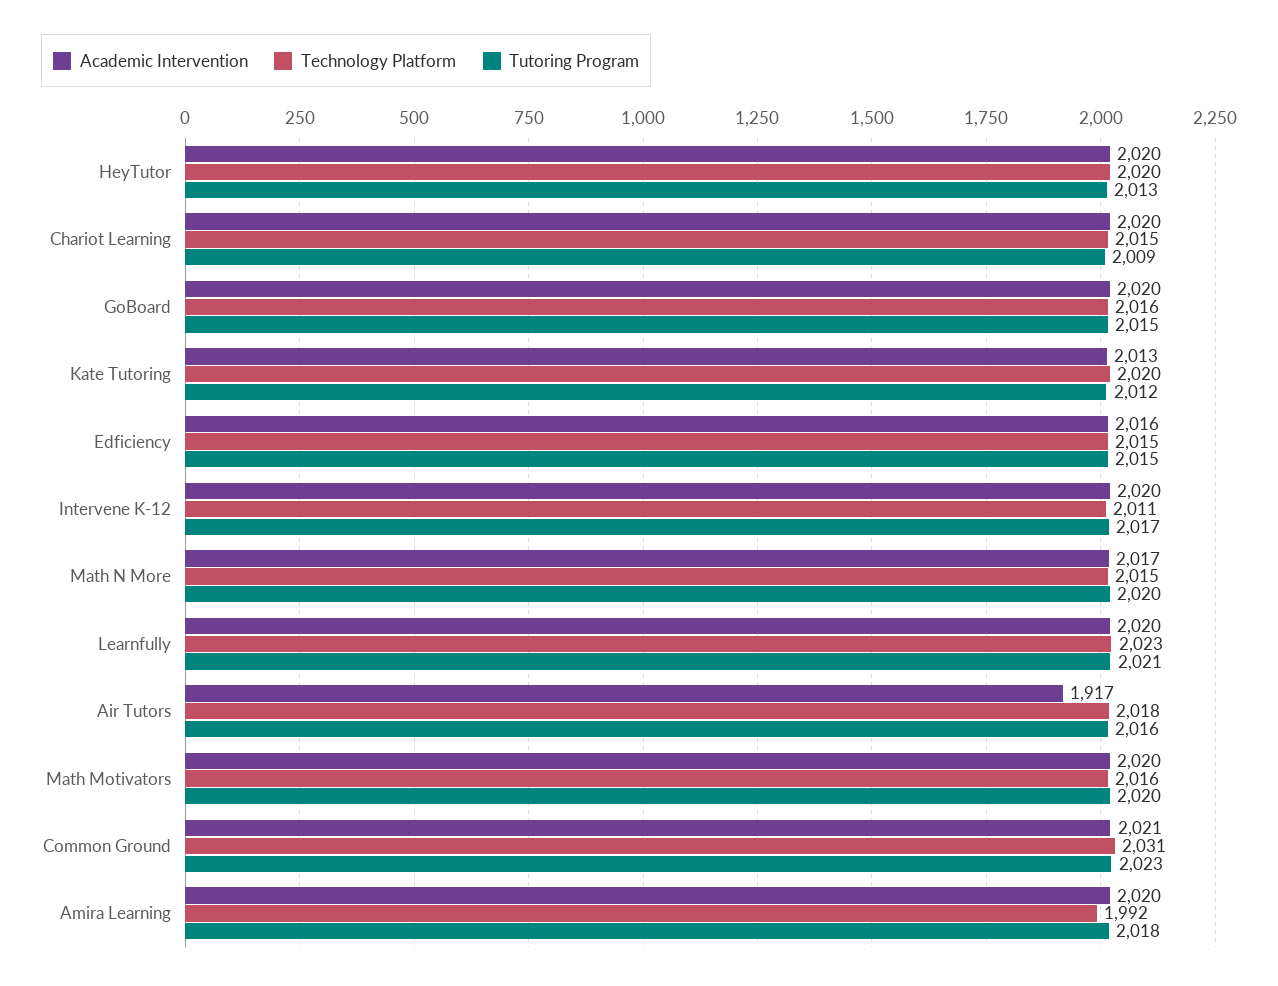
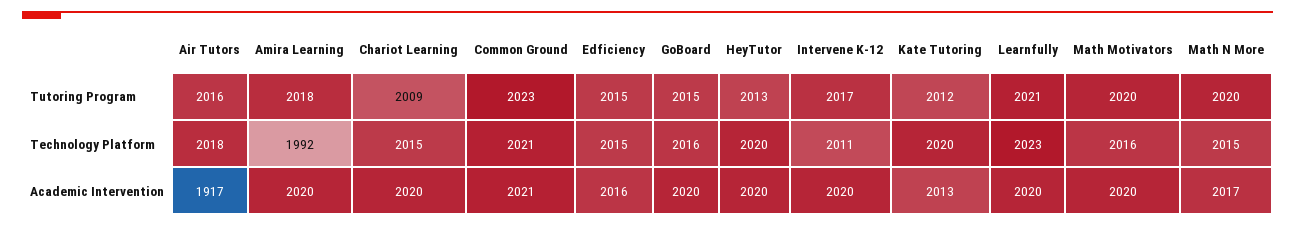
  {
    "Academic Intervention": {
      "HeyTutor": 2020,
      "Chariot Learning": 2020,
      "GoBoard": 2020,
      "Kate Tutoring": 2013,
      "Edficiency": 2016,
      "Intervene K-12": 2020,
      "Math N More": 2017,
      "Learnfully": 2020,
      "Air Tutors": 1917,
      "Math Motivators": 2020,
      "Common Ground": 2021,
      "Amira Learning": 2020
    },
    "Technology Platform": {
      "HeyTutor": 2020,
      "Chariot Learning": 2015,
      "GoBoard": 2016,
      "Kate Tutoring": 2020,
      "Edficiency": 2015,
      "Intervene K-12": 2011,
      "Math N More": 2015,
      "Learnfully": 2023,
      "Air Tutors": 2018,
      "Math Motivators": 2016,
-     "Common Ground": 2031,
+     "Common Ground": 2021,
      "Amira Learning": 1992
    },
    "Tutoring Program": {
      "HeyTutor": 2013,
      "Chariot Learning": 2009,
      "GoBoard": 2015,
      "Kate Tutoring": 2012,
      "Edficiency": 2015,
      "Intervene K-12": 2017,
      "Math N More": 2020,
      "Learnfully": 2021,
      "Air Tutors": 2016,
      "Math Motivators": 2020,
      "Common Ground": 2023,
      "Amira Learning": 2018
    }
  }

